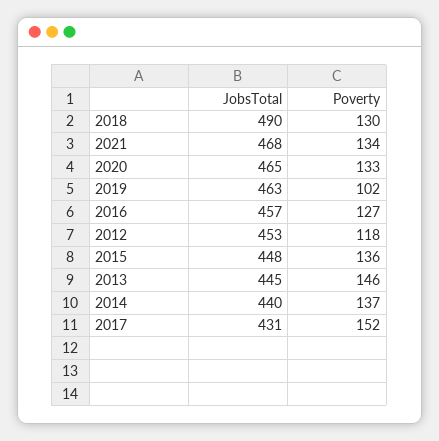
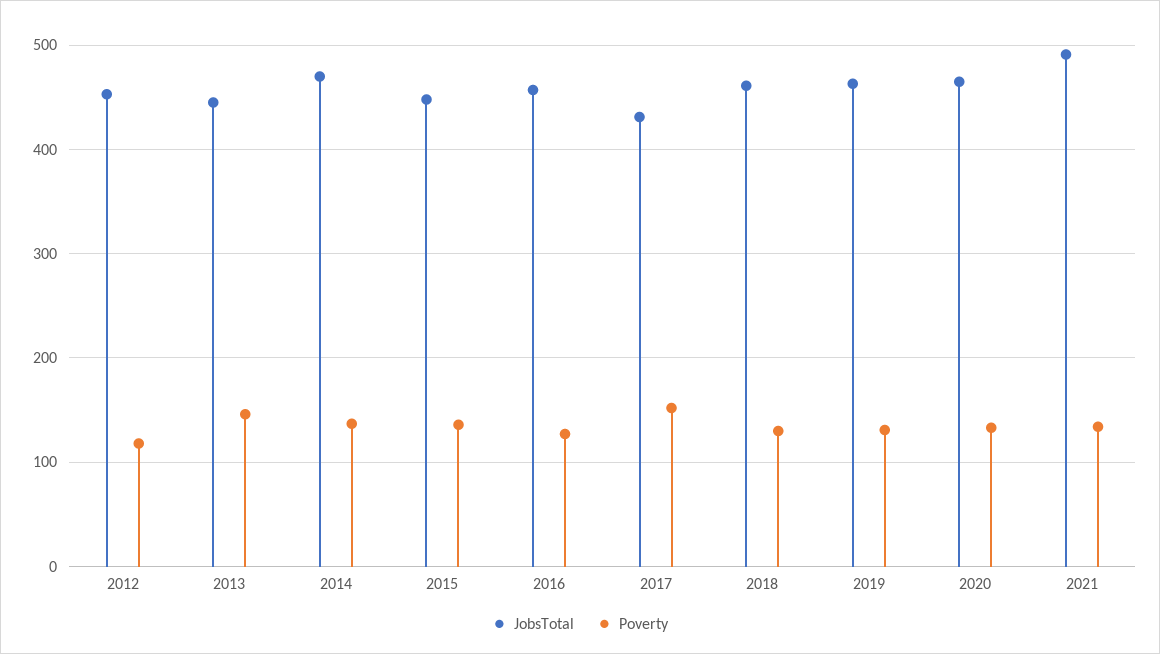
  {
    "JobsTotal": {
-     "2018": 490,
+     "2018": 460,
-     "2021": 468,
+     "2021": 490,
      "2020": 465,
      "2019": 463,
      "2016": 457,
      "2012": 453,
      "2015": 448,
      "2013": 445,
-     "2014": 440,
+     "2014": 470,
      "2017": 431
    },
    "Poverty": {
      "2018": 130,
      "2021": 134,
      "2020": 133,
-     "2019": 102,
+     "2019": 130,
      "2016": 127,
      "2012": 118,
      "2015": 136,
      "2013": 146,
      "2014": 137,
      "2017": 152
    }
  }

